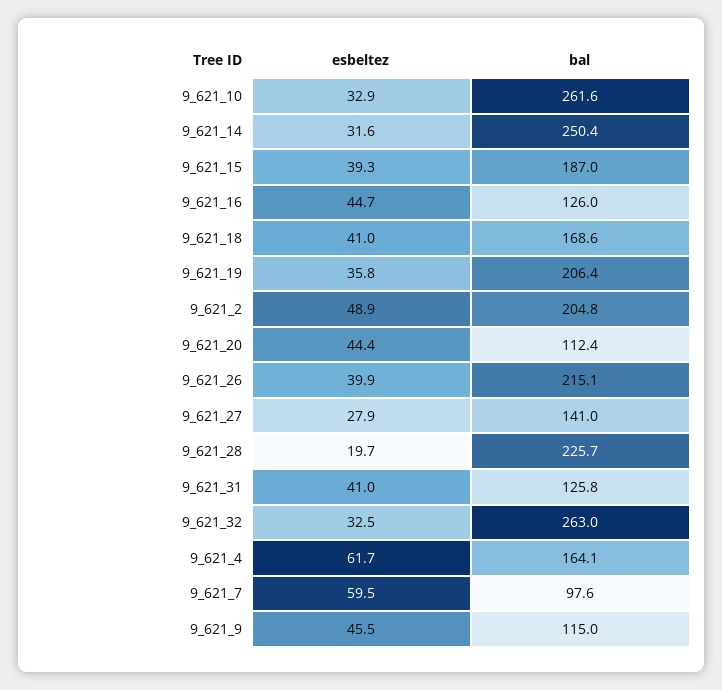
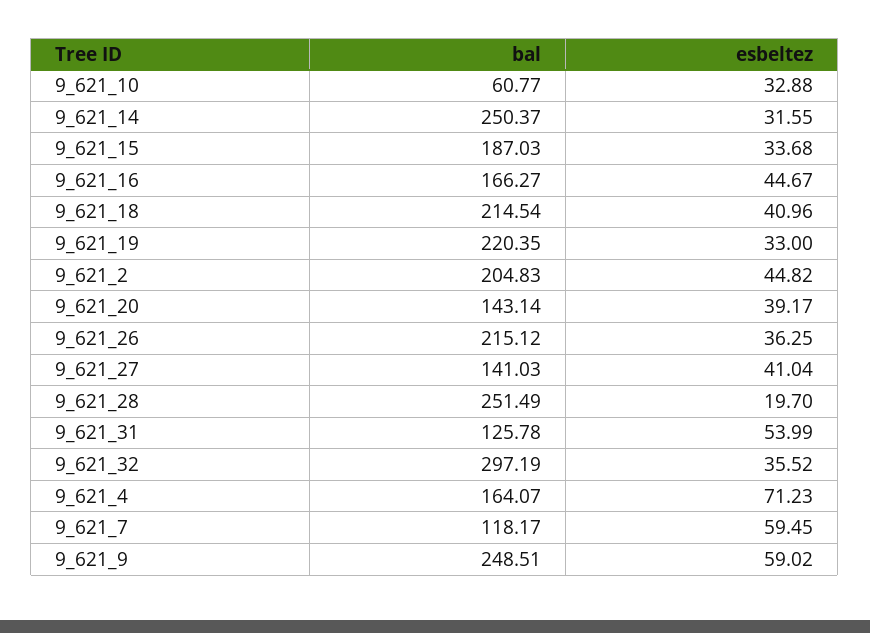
  {
    "esbeltez": {
      "9_621_10": 32.88,
      "9_621_14": 31.55,
-     "9_621_15": 39.3,
+     "9_621_15": 33.68,
      "9_621_16": 44.67,
      "9_621_18": 40.96,
-     "9_621_19": 35.8,
+     "9_621_19": 33,
-     "9_621_2": 48.9,
+     "9_621_2": 44.82,
-     "9_621_20": 44.4,
+     "9_621_20": 39.17,
-     "9_621_26": 39.9,
+     "9_621_26": 36.25,
-     "9_621_27": 27.9,
+     "9_621_27": 41.04,
      "9_621_28": 19.7,
-     "9_621_31": 41,
+     "9_621_31": 53.99,
-     "9_621_32": 32.5,
+     "9_621_32": 35.52,
-     "9_621_4": 61.7,
+     "9_621_4": 71.23,
      "9_621_7": 59.45,
-     "9_621_9": 45.5
+     "9_621_9": 59.02
    },
    "bal": {
-     "9_621_10": 261.6,
+     "9_621_10": 60.77,
      "9_621_14": 250.37,
      "9_621_15": 187.03,
-     "9_621_16": 126,
+     "9_621_16": 166.27,
-     "9_621_18": 168.6,
+     "9_621_18": 214.54,
-     "9_621_19": 206.4,
+     "9_621_19": 220.35,
      "9_621_2": 204.83,
-     "9_621_20": 112.4,
+     "9_621_20": 143.14,
      "9_621_26": 215.12,
      "9_621_27": 141.03,
-     "9_621_28": 225.7,
+     "9_621_28": 251.49,
      "9_621_31": 125.78,
-     "9_621_32": 263,
+     "9_621_32": 297.19,
      "9_621_4": 164.07,
-     "9_621_7": 97.6,
+     "9_621_7": 118.17,
-     "9_621_9": 115
+     "9_621_9": 248.51
    }
  }

